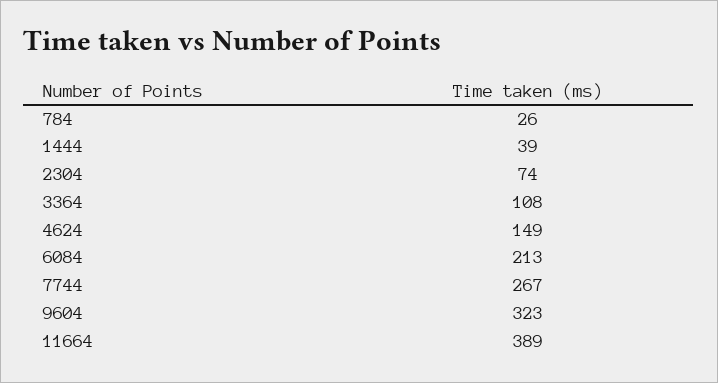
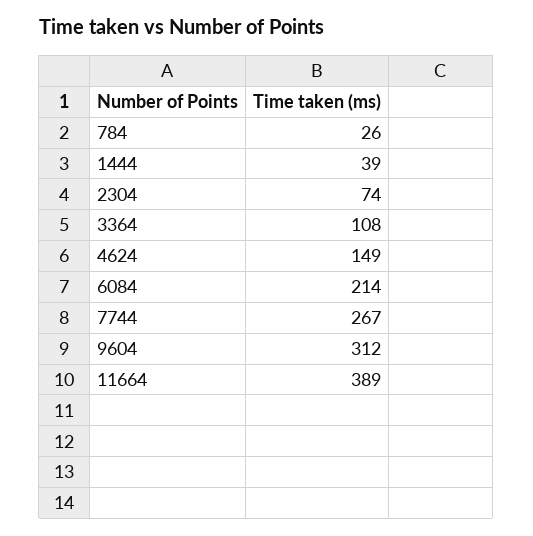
  {
    "784": 26,
    "1444": 39,
    "2304": 74,
    "3364": 108,
    "4624": 149,
-   "6084": 213,
+   "6084": 214,
    "7744": 267,
-   "9604": 323,
+   "9604": 312,
    "11664": 389
  }

